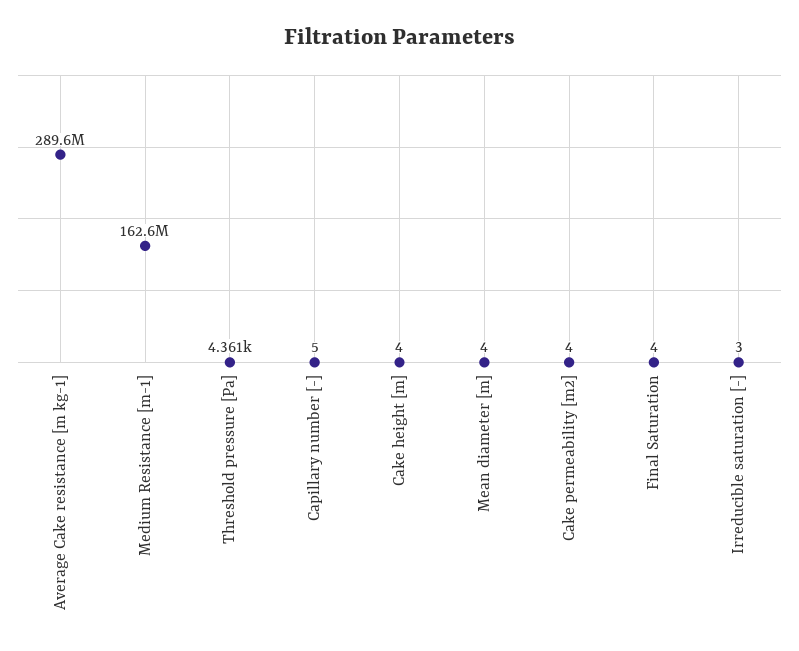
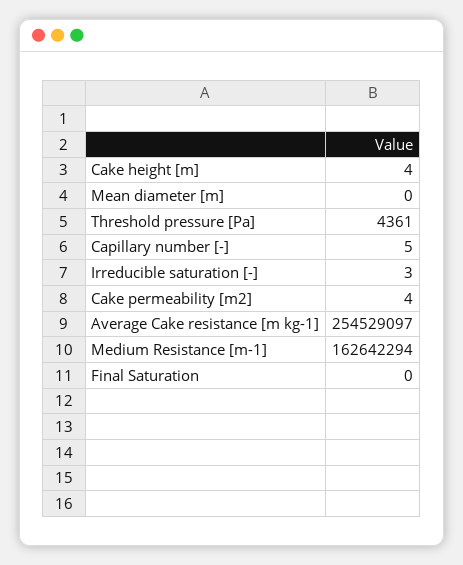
  {
-   "Average Cake resistance [m kg-1]": 289600000,
+   "Average Cake resistance [m kg-1]": 254529097,
    "Medium Resistance [m-1]": 162642294,
    "Threshold pressure [Pa]": 4361,
    "Capillary number [-]": 5,
    "Cake height [m]": 4,
-   "Mean diameter [m]": 4,
+   "Mean diameter [m]": 0,
    "Cake permeability [m2]": 4,
-   "Final Saturation": 4,
+   "Final Saturation": 0,
    "Irreducible saturation [-]": 3
  }

